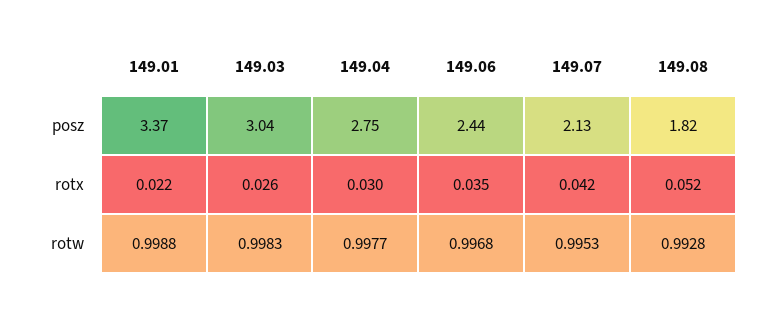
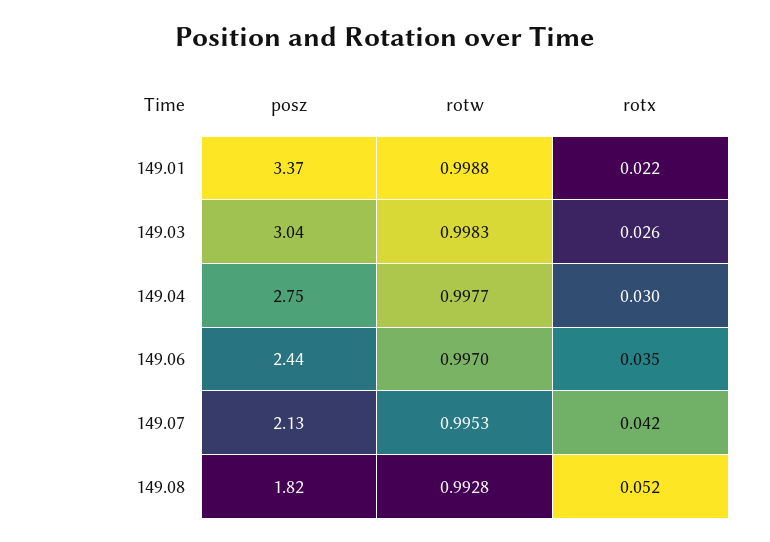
  {
    "149.01": {
      "posz": 3.37,
      "rotx": 0.022,
      "rotw": 0.9988
    },
    "149.03": {
      "posz": 3.04,
      "rotx": 0.026,
      "rotw": 0.9983
    },
    "149.04": {
      "posz": 2.75,
      "rotx": 0.03,
      "rotw": 0.9977
    },
    "149.06": {
      "posz": 2.44,
      "rotx": 0.035,
-     "rotw": 0.9968
+     "rotw": 0.997
    },
    "149.07": {
      "posz": 2.13,
      "rotx": 0.042,
      "rotw": 0.9953
    },
    "149.08": {
      "posz": 1.82,
      "rotx": 0.052,
      "rotw": 0.9928
    }
  }

